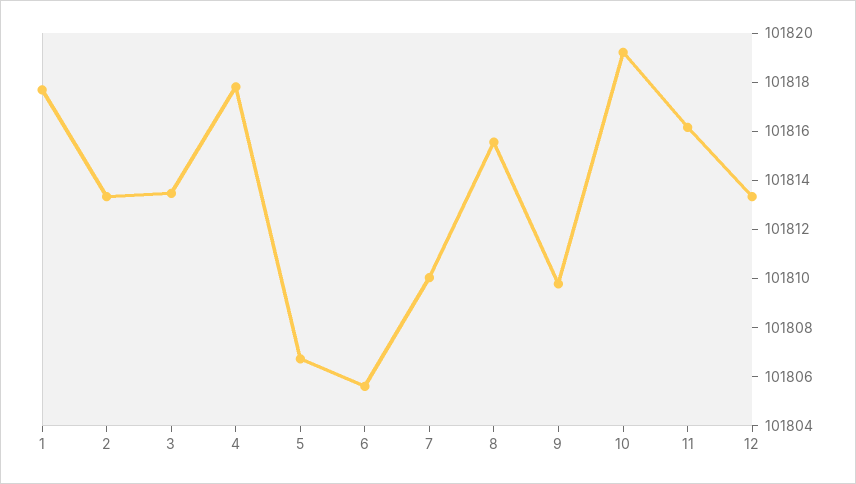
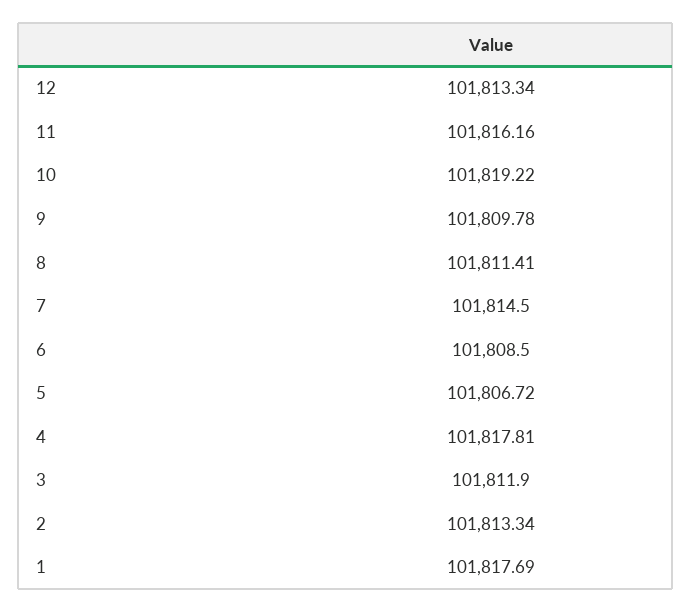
  {
    "1": 101817.69,
    "2": 101813.34,
-   "3": 101813.5,
+   "3": 101811.9,
    "4": 101817.81,
    "5": 101806.72,
-   "6": 101805.5,
+   "6": 101808.5,
-   "7": 101810,
+   "7": 101814.5,
-   "8": 101815.5,
+   "8": 101811.41,
    "9": 101809.78,
    "10": 101819.22,
    "11": 101816.16,
    "12": 101813.34
  }

